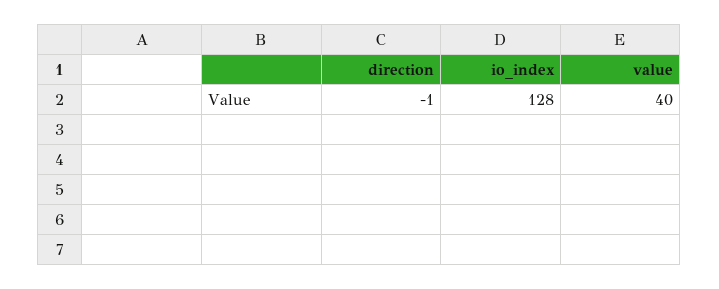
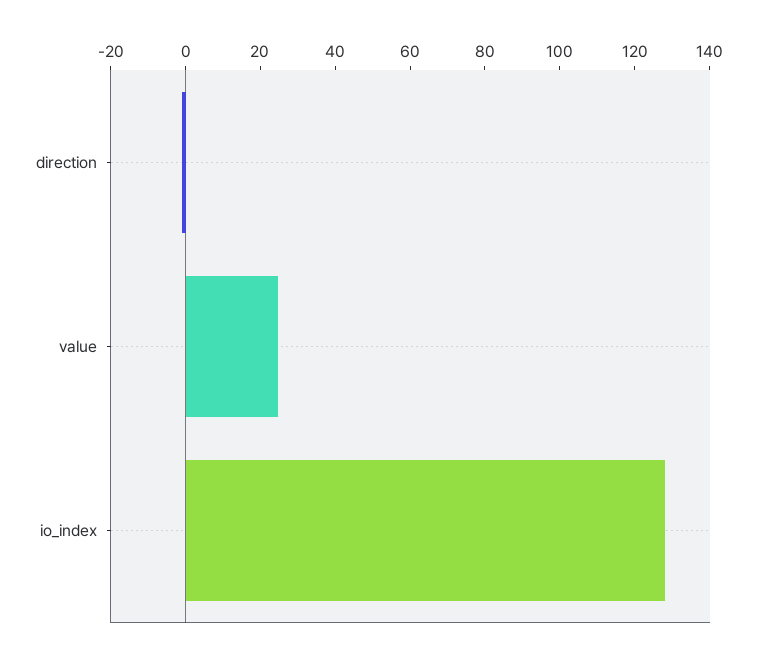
  {
    "direction": -1,
    "io_index": 128,
-   "value": 40
+   "value": 25
  }

